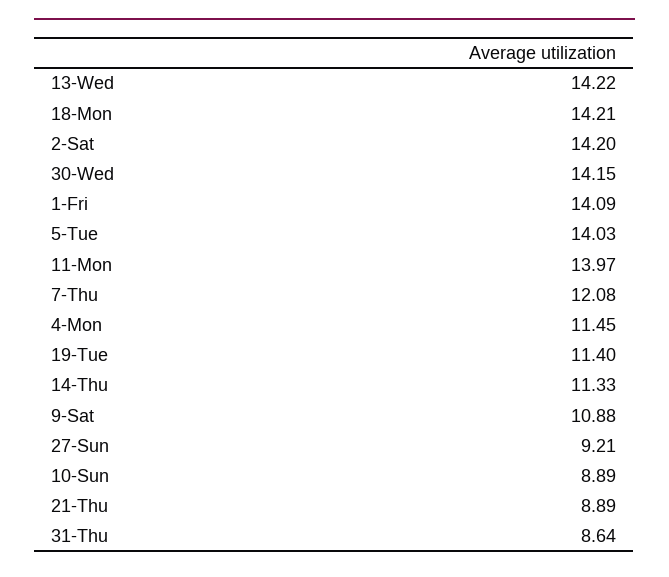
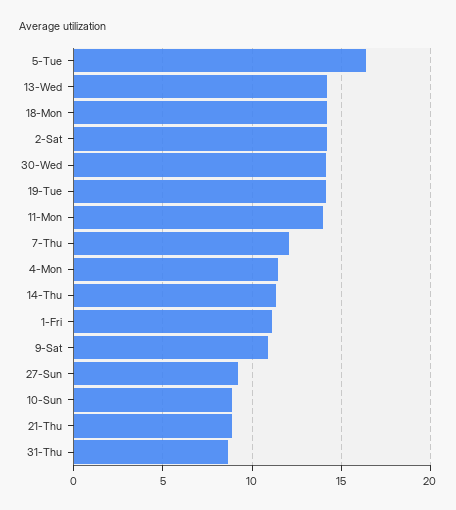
  {
    "13-Wed": 14.22,
    "18-Mon": 14.21,
    "2-Sat": 14.2,
    "30-Wed": 14.15,
-   "1-Fri": 14.09,
+   "1-Fri": 11,
-   "5-Tue": 14.03,
+   "5-Tue": 16.5,
    "11-Mon": 13.97,
    "7-Thu": 12.08,
    "4-Mon": 11.45,
-   "19-Tue": 11.4,
+   "19-Tue": 14,
    "14-Thu": 11.33,
    "9-Sat": 10.88,
    "27-Sun": 9.21,
    "10-Sun": 8.89,
    "21-Thu": 8.89,
    "31-Thu": 8.64
  }

